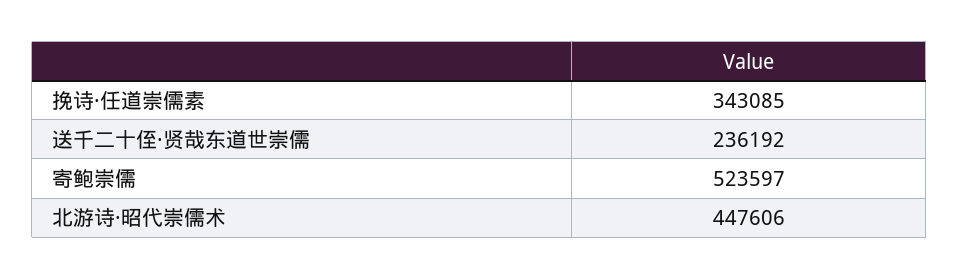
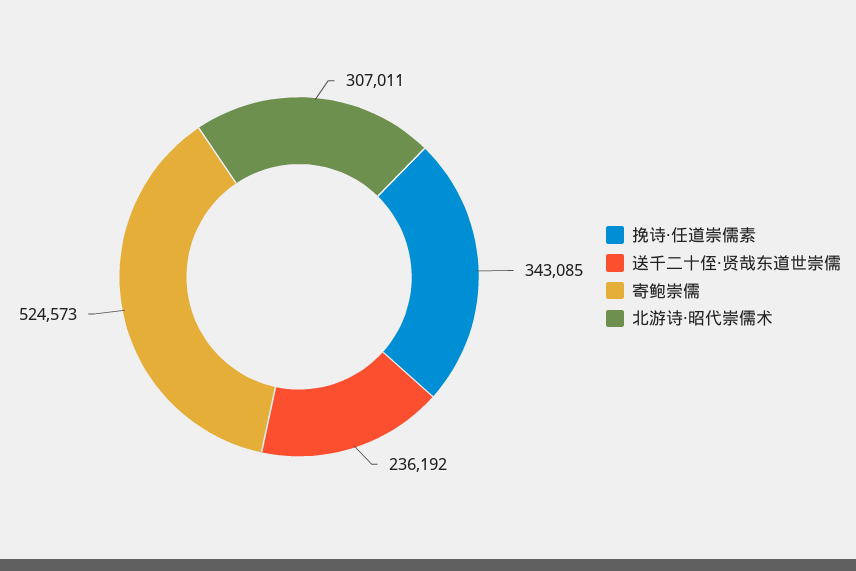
  {
    "挽诗·任道崇儒素": 343085,
    "送千二十侄·贤哉东道世崇儒": 236192,
-   "寄鲍崇儒": 523597,
+   "寄鲍崇儒": 524573,
-   "北游诗·昭代崇儒术": 447606
+   "北游诗·昭代崇儒术": 307011
  }

